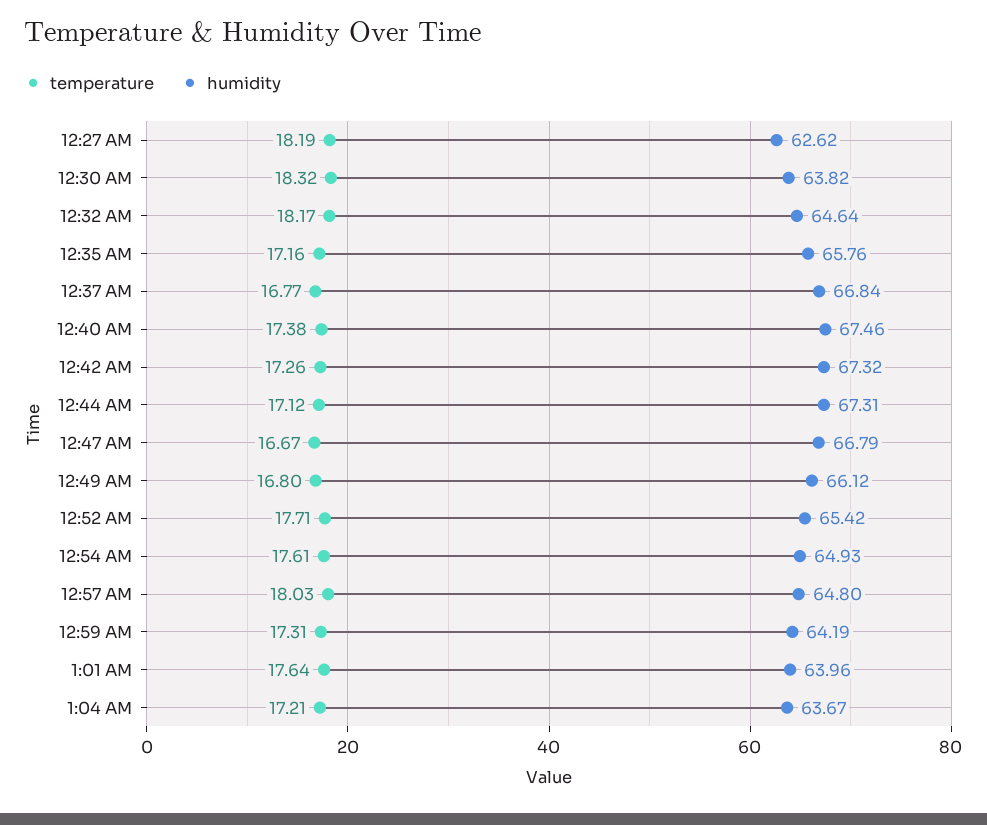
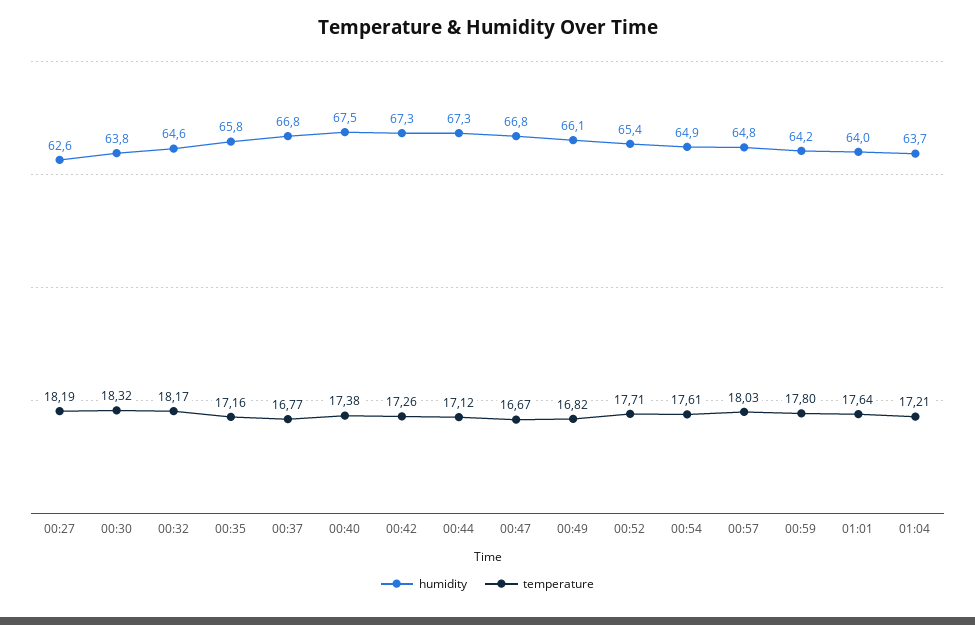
  {
    "temperature": {
      "12:27 AM": 18.19,
      "12:30 AM": 18.32,
      "12:32 AM": 18.17,
      "12:35 AM": 17.16,
      "12:37 AM": 16.77,
      "12:40 AM": 17.38,
      "12:42 AM": 17.26,
      "12:44 AM": 17.12,
      "12:47 AM": 16.67,
-     "12:49 AM": 16.8,
+     "12:49 AM": 16.82,
      "12:52 AM": 17.71,
      "12:54 AM": 17.61,
      "12:57 AM": 18.03,
-     "12:59 AM": 17.31,
+     "12:59 AM": 17.8,
      "1:01 AM": 17.64,
      "1:04 AM": 17.21
    },
    "humidity": {
      "12:27 AM": 62.62,
      "12:30 AM": 63.82,
      "12:32 AM": 64.64,
      "12:35 AM": 65.76,
      "12:37 AM": 66.84,
      "12:40 AM": 67.46,
      "12:42 AM": 67.32,
      "12:44 AM": 67.31,
      "12:47 AM": 66.79,
      "12:49 AM": 66.12,
      "12:52 AM": 65.42,
      "12:54 AM": 64.93,
      "12:57 AM": 64.8,
      "12:59 AM": 64.19,
      "1:01 AM": 63.96,
      "1:04 AM": 63.67
    }
  }

